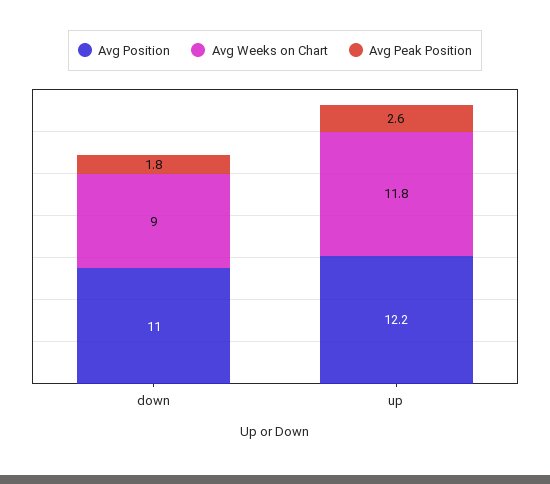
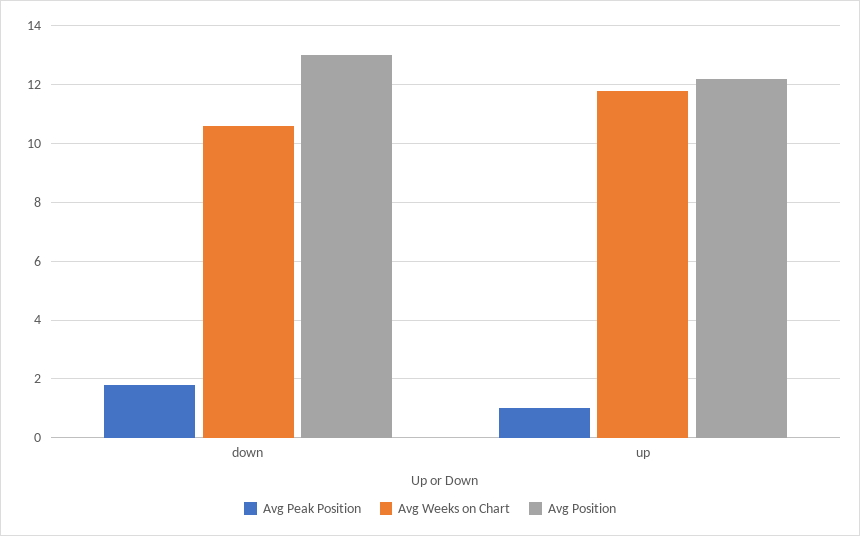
  {
    "Avg Position": {
-     "down": 11,
+     "down": 13,
      "up": 12.2
    },
    "Avg Weeks on Chart": {
-     "down": 9,
+     "down": 10.5,
      "up": 11.8
    },
    "Avg Peak Position": {
      "down": 1.8,
-     "up": 2.6
+     "up": 1
    }
  }

